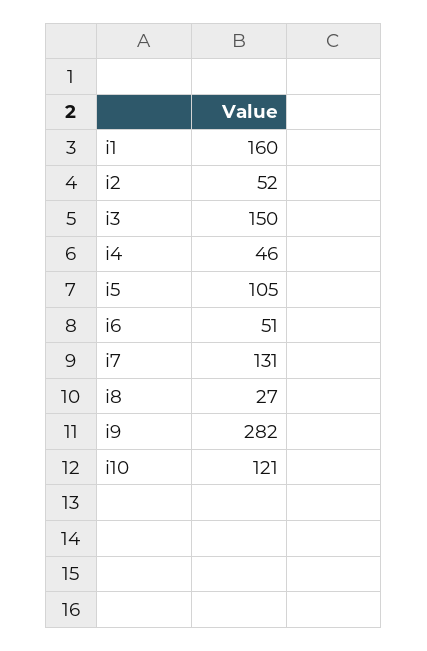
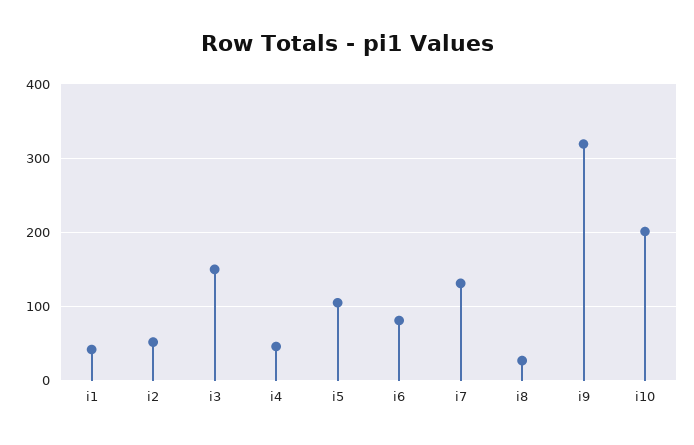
  {
-   "i1": 160,
+   "i1": 40,
    "i2": 52,
    "i3": 150,
    "i4": 46,
    "i5": 105,
-   "i6": 51,
+   "i6": 80,
    "i7": 131,
    "i8": 27,
-   "i9": 282,
+   "i9": 320,
-   "i10": 121
+   "i10": 200
  }

